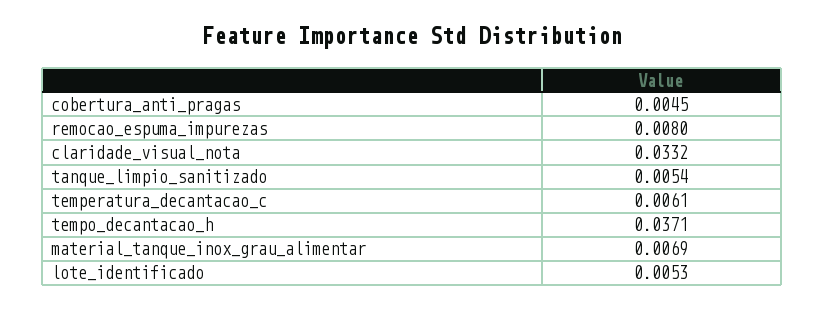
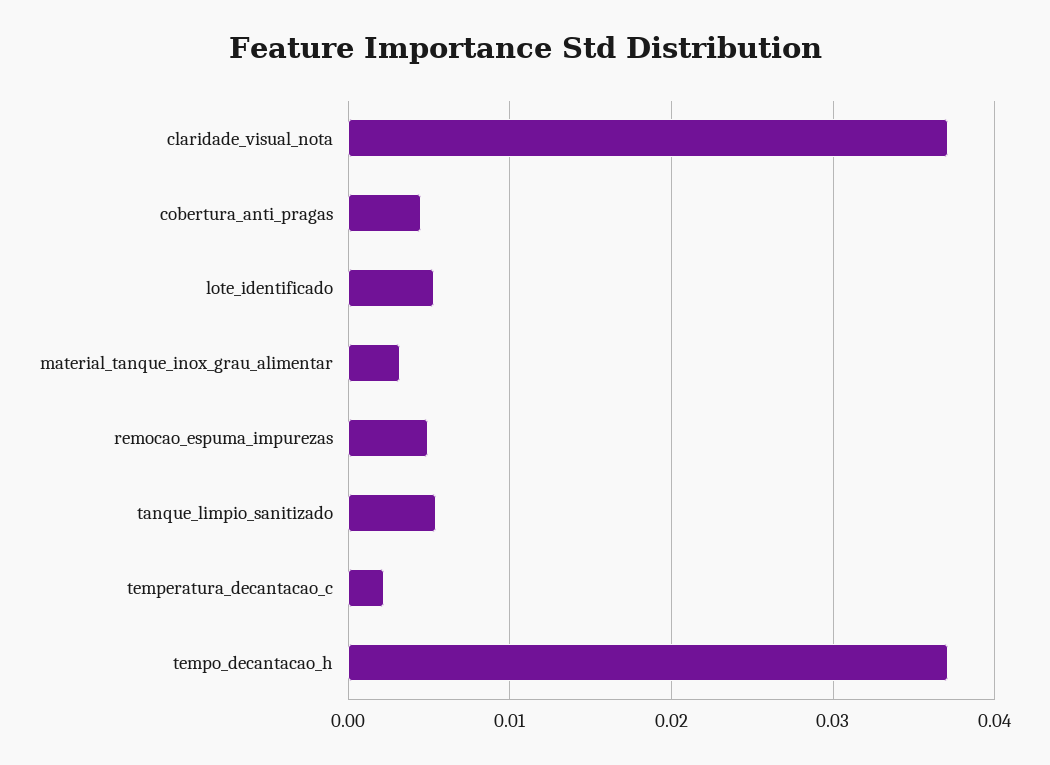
  {
    "cobertura_anti_pragas": 0.0045,
-   "remocao_espuma_impurezas": 0.008,
+   "remocao_espuma_impurezas": 0.005,
-   "claridade_visual_nota": 0.0332,
+   "claridade_visual_nota": 0.037,
    "tanque_limpio_sanitizado": 0.0054,
-   "temperatura_decantacao_c": 0.0061,
+   "temperatura_decantacao_c": 0.002,
    "tempo_decantacao_h": 0.0371,
-   "material_tanque_inox_grau_alimentar": 0.0069,
+   "material_tanque_inox_grau_alimentar": 0.003,
    "lote_identificado": 0.0053
  }

